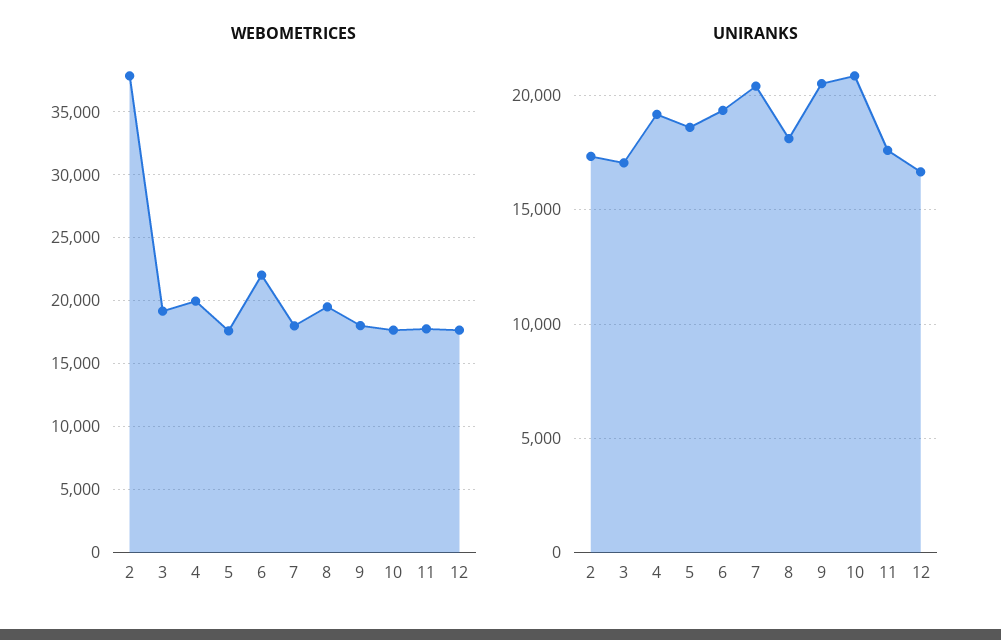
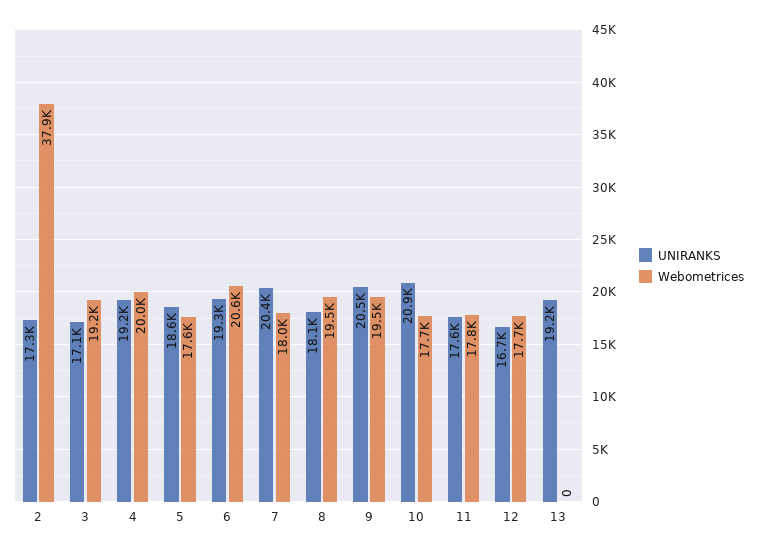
  {
    "WEBOMETRICES": {
      "2": 37900,
      "3": 19200,
      "4": 20000,
      "5": 17600,
-     "6": 22000,
+     "6": 20600,
      "7": 18000,
      "8": 19500,
-     "9": 18000,
+     "9": 19500,
      "10": 17700,
      "11": 17800,
-     "12": 17700
+     "12": 17700,
+     "13": 0
    },
    "UNIRANKS": {
      "2": 17300,
      "3": 17100,
      "4": 19200,
      "5": 18600,
      "6": 19300,
      "7": 20400,
      "8": 18100,
      "9": 20500,
      "10": 20900,
      "11": 17600,
-     "12": 16700
+     "12": 16700,
+     "13": 19200
    }
  }

